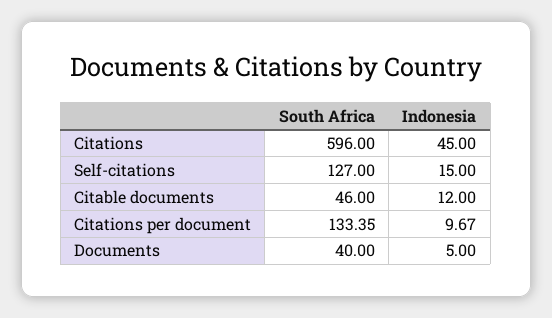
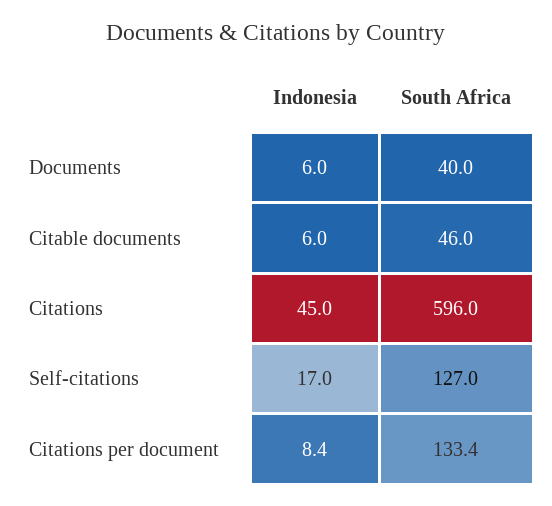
  {
    "South Africa": {
      "Citations": 596,
      "Self-citations": 127,
      "Citable documents": 46,
      "Citations per document": 133.35,
      "Documents": 40
    },
    "Indonesia": {
      "Citations": 45,
-     "Self-citations": 15,
+     "Self-citations": 17,
-     "Citable documents": 12,
+     "Citable documents": 6,
-     "Citations per document": 9.67,
+     "Citations per document": 8.4,
-     "Documents": 5
+     "Documents": 6
    }
  }

